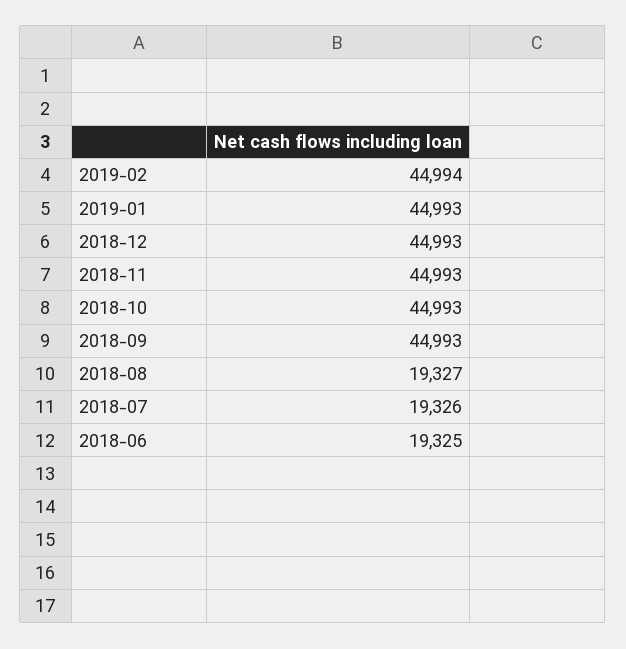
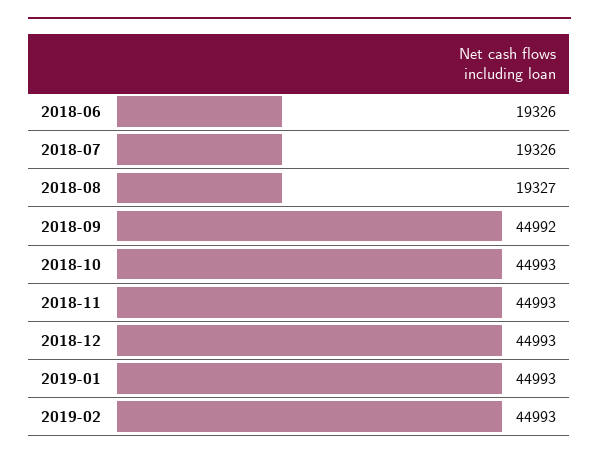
  {
-   "2019-02": 44994,
+   "2019-02": 44993,
    "2019-01": 44993,
    "2018-12": 44993,
    "2018-11": 44993,
    "2018-10": 44993,
-   "2018-09": 44993,
+   "2018-09": 44992,
    "2018-08": 19327,
    "2018-07": 19326,
-   "2018-06": 19325
+   "2018-06": 19326
  }

